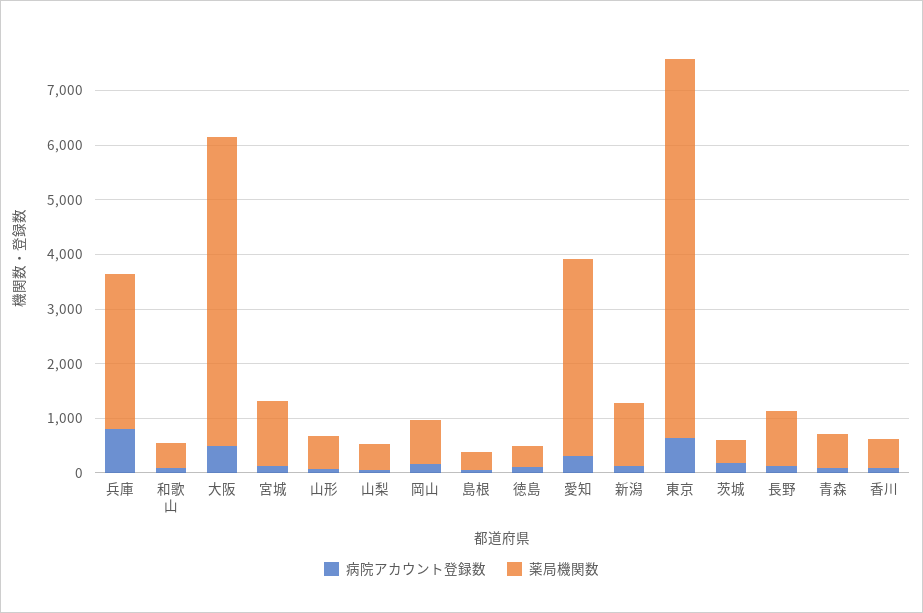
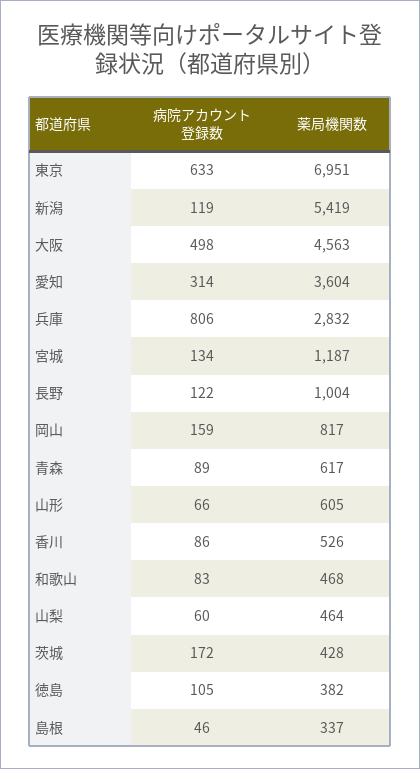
  {
    "病院アカウント登録数": {
      "兵庫": 806,
      "和歌山": 83,
      "大阪": 498,
      "宮城": 134,
      "山形": 66,
      "山梨": 60,
      "岡山": 159,
      "島根": 46,
      "徳島": 105,
      "愛知": 314,
      "新潟": 119,
      "東京": 633,
      "茨城": 172,
      "長野": 122,
      "青森": 89,
      "香川": 86
    },
    "薬局機関数": {
      "兵庫": 2832,
      "和歌山": 468,
-     "大阪": 5600,
+     "大阪": 4563,
      "宮城": 1187,
      "山形": 605,
      "山梨": 464,
      "岡山": 817,
      "島根": 337,
      "徳島": 382,
      "愛知": 3604,
-     "新潟": 1200,
+     "新潟": 5419,
      "東京": 6951,
      "茨城": 428,
      "長野": 1004,
      "青森": 617,
      "香川": 526
    }
  }

